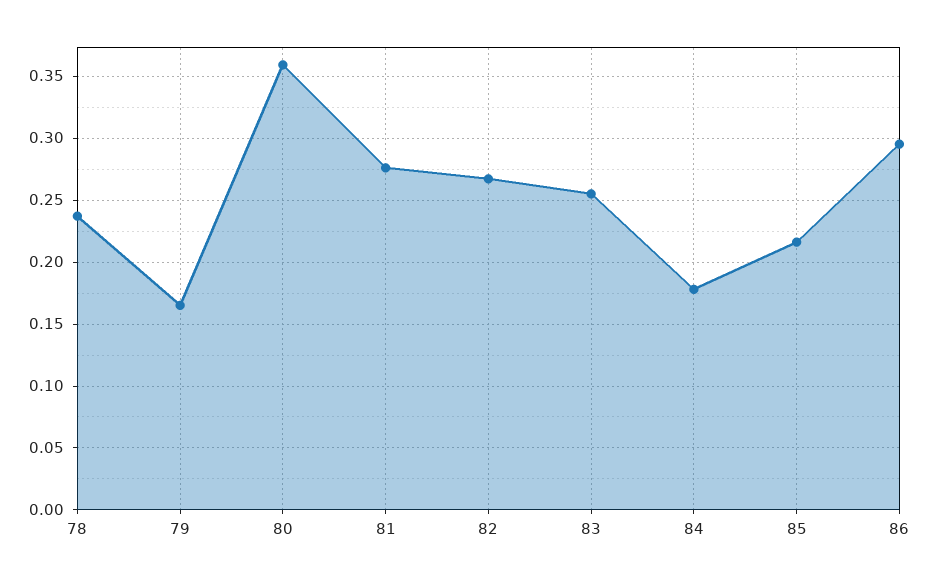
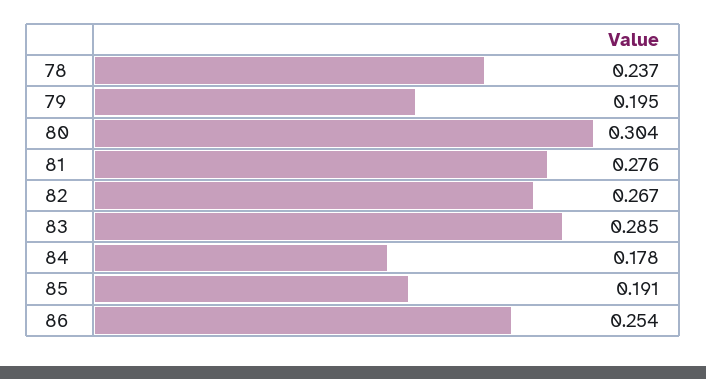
  {
    "78": 0.237,
-   "79": 0.165,
+   "79": 0.195,
-   "80": 0.36,
+   "80": 0.304,
    "81": 0.276,
    "82": 0.267,
-   "83": 0.255,
+   "83": 0.285,
    "84": 0.178,
-   "85": 0.215,
+   "85": 0.191,
-   "86": 0.295
+   "86": 0.254
  }

